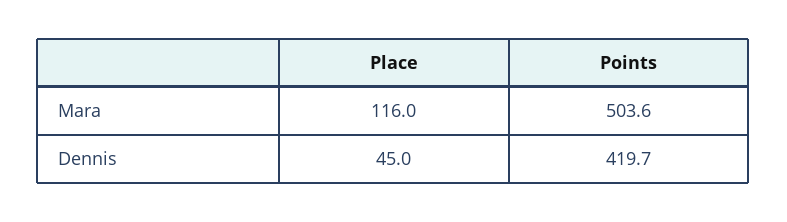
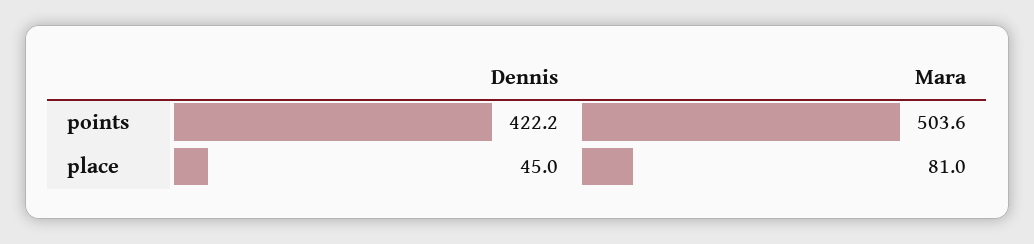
  {
    "Place": {
-     "Mara": 116,
+     "Mara": 81,
      "Dennis": 45
    },
    "Points": {
      "Mara": 503.6,
-     "Dennis": 419.7
+     "Dennis": 422.2
    }
  }

